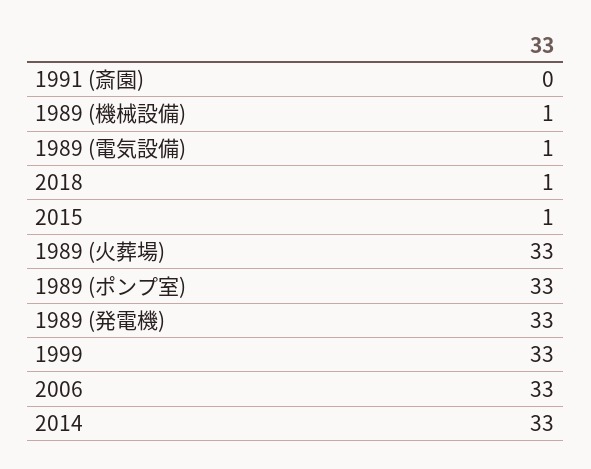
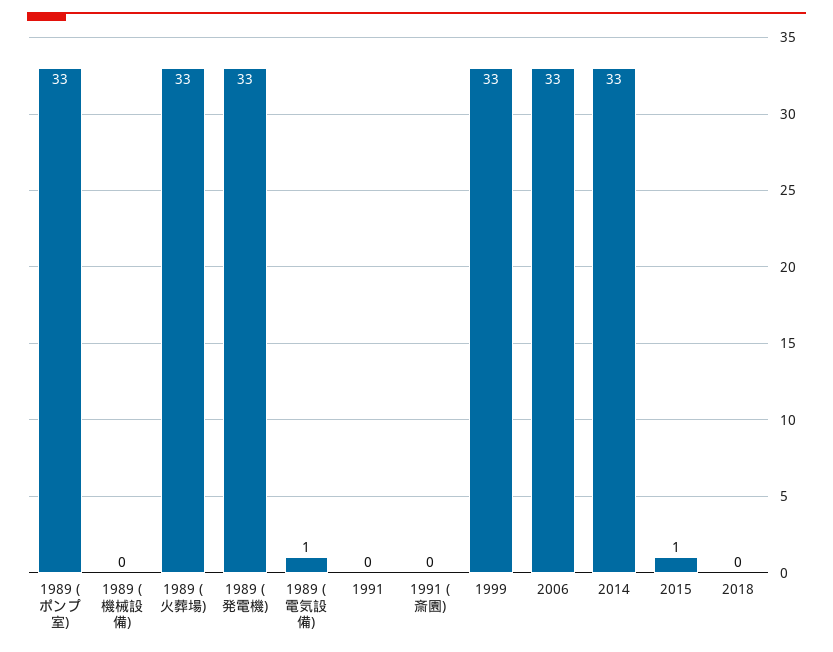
  {
    "1991 (斎園)": 0,
-   "1989 (機械設備)": 1,
+   "1989 (機械設備)": 0,
    "1989 (電気設備)": 1,
-   "2018": 1,
+   "2018": 0,
    "2015": 1,
    "1989 (火葬場)": 33,
    "1989 (ポンプ室)": 33,
    "1989 (発電機)": 33,
    "1999": 33,
    "2006": 33,
-   "2014": 33
+   "2014": 33,
+   "1991": 0
  }

